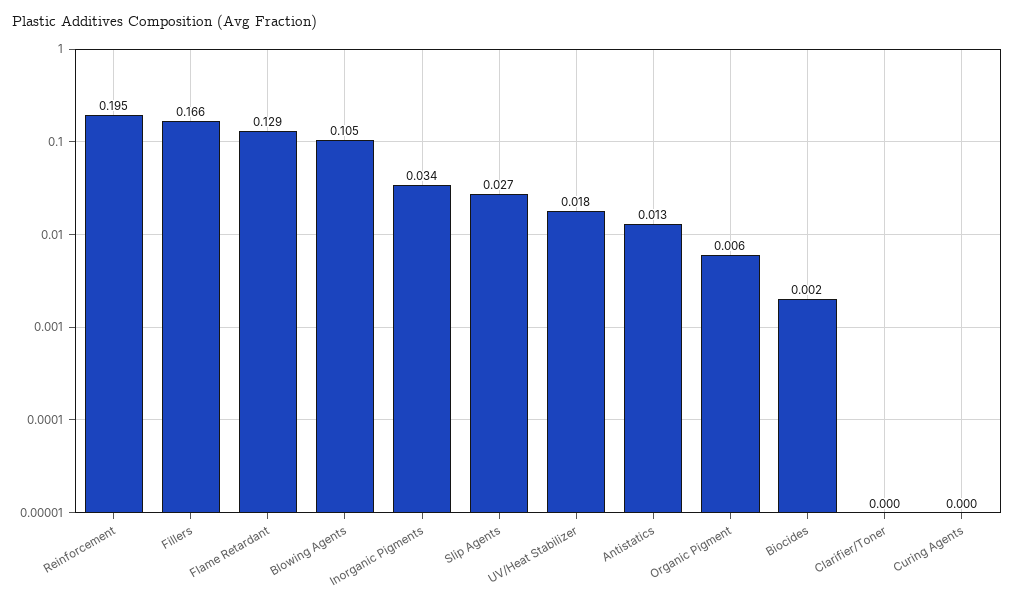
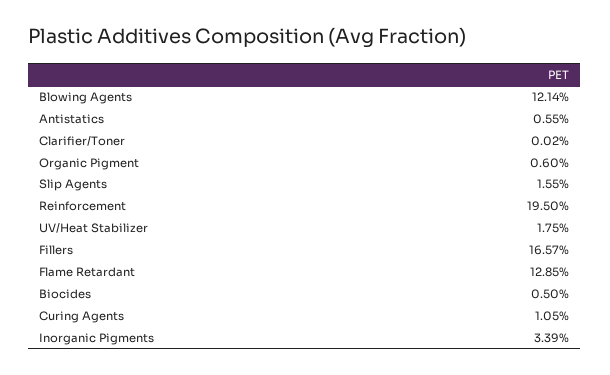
  {
    "Reinforcement": 0.195,
    "Fillers": 0.1657,
    "Flame Retardant": 0.1285,
-   "Blowing Agents": 0.105,
+   "Blowing Agents": 0.1214,
    "Inorganic Pigments": 0.0339,
-   "Slip Agents": 0.027,
+   "Slip Agents": 0.0155,
    "UV/Heat Stabilizer": 0.0175,
-   "Antistatics": 0.013,
+   "Antistatics": 0.0055,
    "Organic Pigment": 0.006,
-   "Biocides": 0.002,
+   "Biocides": 0.005,
    "Clarifier/Toner": 0.0002,
-   "Curing Agents": 0
+   "Curing Agents": 0.0105
  }

